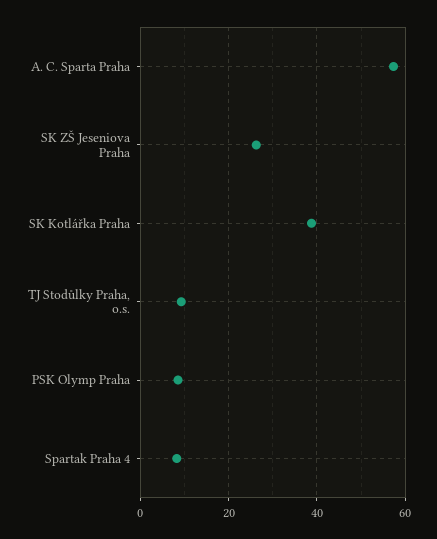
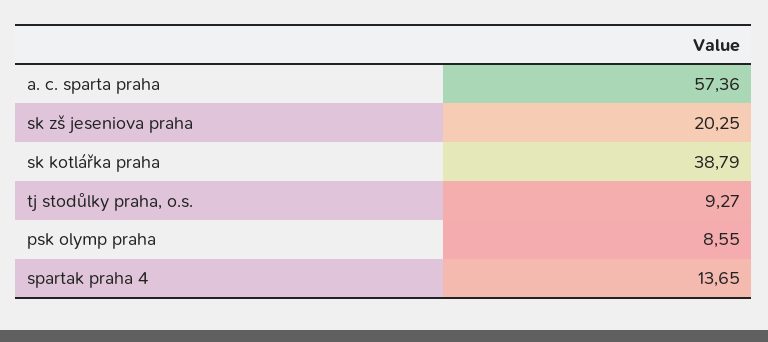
  {
    "A. C. Sparta Praha": 57.36,
-   "SK ZŠ Jeseniova Praha": 26,
+   "SK ZŠ Jeseniova Praha": 20.25,
    "SK Kotlářka Praha": 38.79,
    "TJ Stodůlky Praha, o.s.": 9.27,
    "PSK Olymp Praha": 8.55,
-   "Spartak Praha 4": 8
+   "Spartak Praha 4": 13.65
  }

